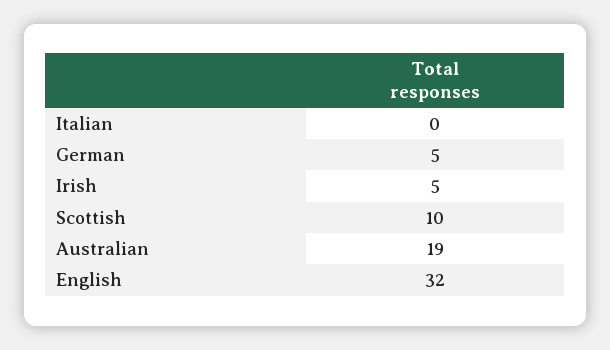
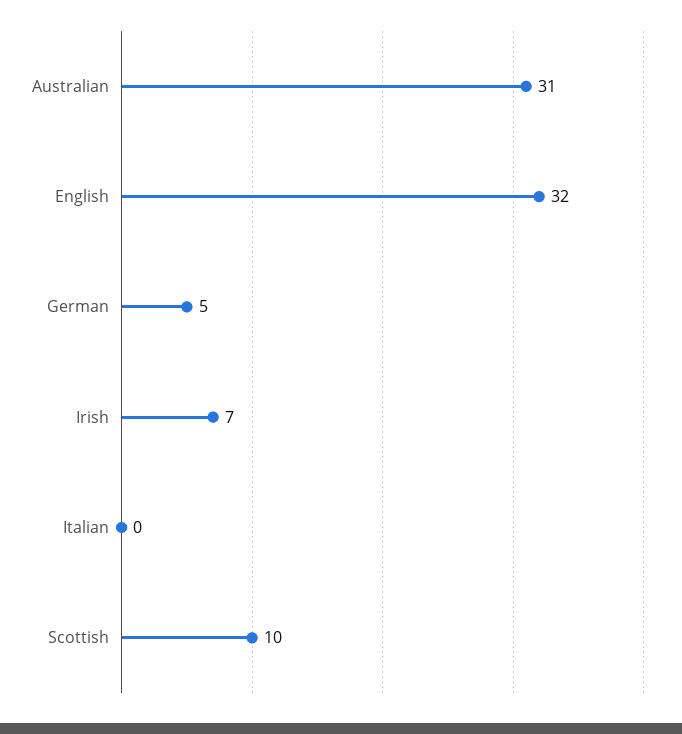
  {
    "Italian": 0,
    "German": 5,
-   "Irish": 5,
+   "Irish": 7,
    "Scottish": 10,
-   "Australian": 19,
+   "Australian": 31,
    "English": 32
  }

